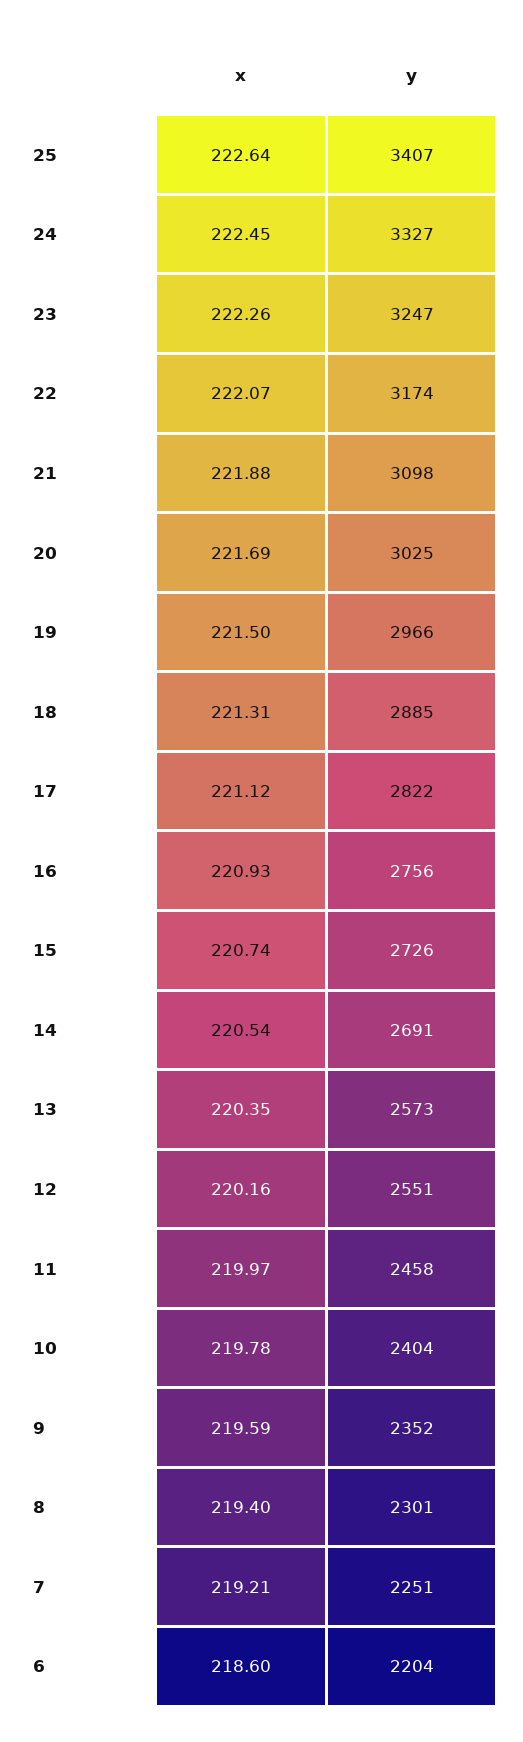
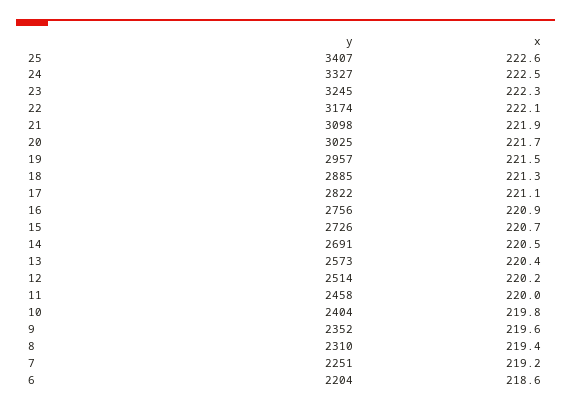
  {
    "x": {
      "25": 222.64,
      "24": 222.45,
      "23": 222.26,
      "22": 222.07,
      "21": 221.88,
      "20": 221.69,
      "19": 221.5,
      "18": 221.31,
      "17": 221.12,
      "16": 220.93,
      "15": 220.74,
      "14": 220.54,
      "13": 220.35,
      "12": 220.16,
      "11": 219.97,
      "10": 219.78,
      "9": 219.59,
      "8": 219.4,
      "7": 219.21,
      "6": 218.6
    },
    "y": {
      "25": 3407,
      "24": 3327,
-     "23": 3247,
+     "23": 3245,
      "22": 3174,
      "21": 3098,
      "20": 3025,
-     "19": 2966,
+     "19": 2957,
      "18": 2885,
      "17": 2822,
      "16": 2756,
      "15": 2726,
      "14": 2691,
      "13": 2573,
-     "12": 2551,
+     "12": 2514,
      "11": 2458,
      "10": 2404,
      "9": 2352,
-     "8": 2301,
+     "8": 2310,
      "7": 2251,
      "6": 2204
    }
  }

